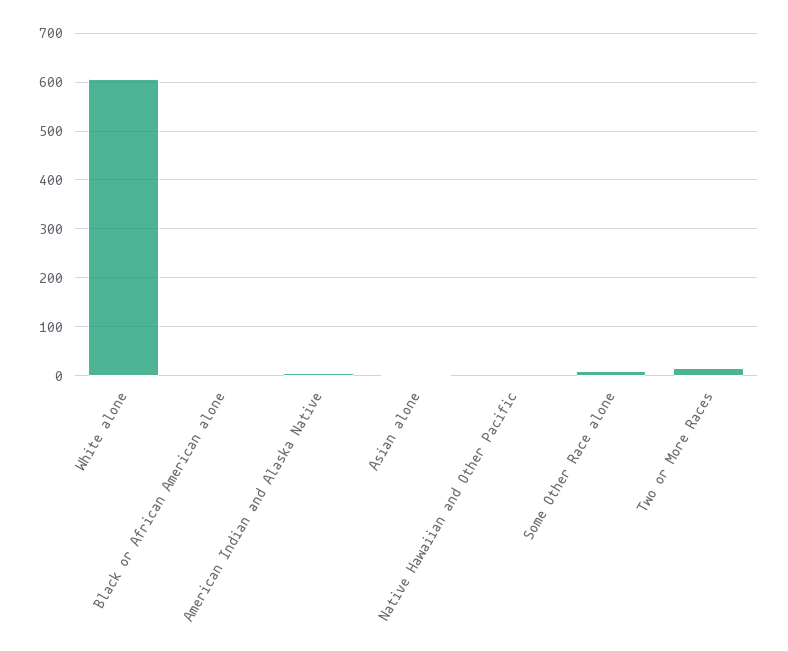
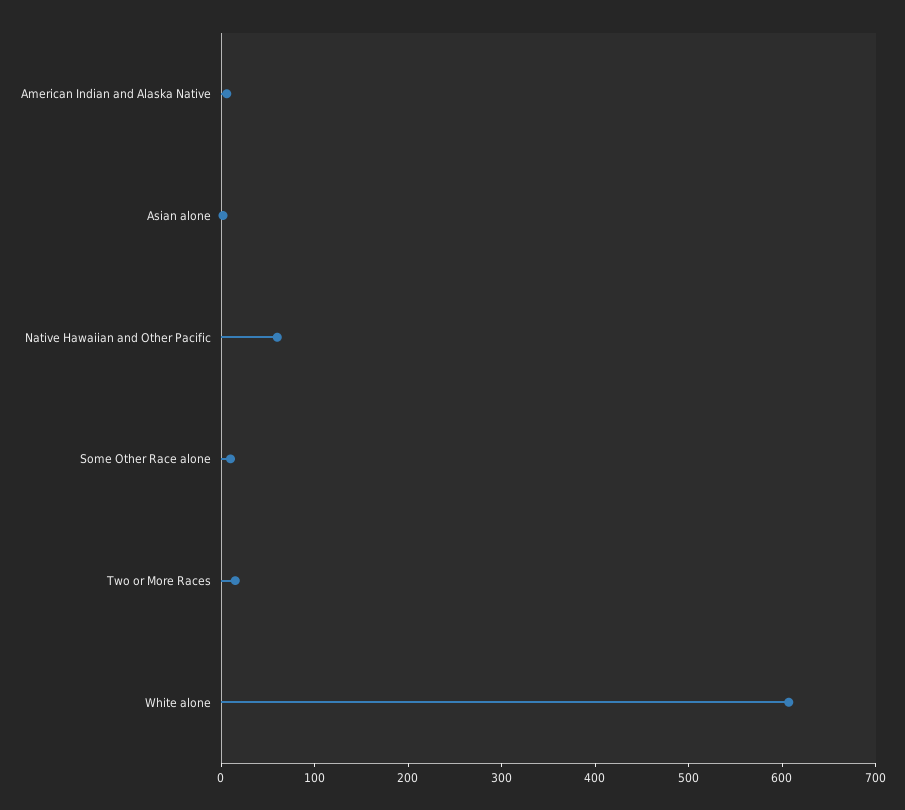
  {
    "White alone": 600,
-   "Black or African American alone": 0,
    "American Indian and Alaska Native": 0,
    "Asian alone": 0,
-   "Native Hawaiian and Other Pacific": 0,
+   "Native Hawaiian and Other Pacific": 60,
    "Some Other Race alone": 20,
    "Two or More Races": 20
  }

